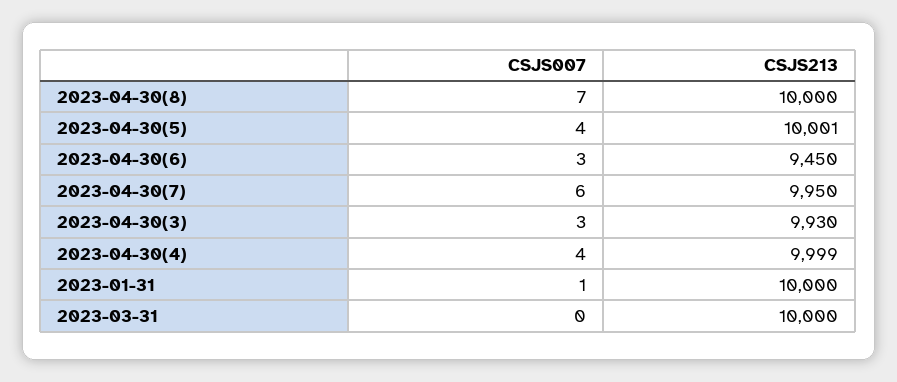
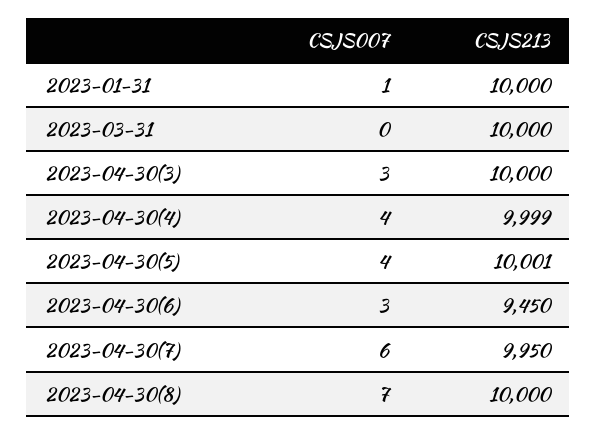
  {
    "CSJS007": {
      "2023-04-30(8)": 7,
      "2023-04-30(5)": 4,
      "2023-04-30(6)": 3,
      "2023-04-30(7)": 6,
      "2023-04-30(3)": 3,
      "2023-04-30(4)": 4,
      "2023-01-31": 1,
      "2023-03-31": 0
    },
    "CSJS213": {
      "2023-04-30(8)": 10000,
      "2023-04-30(5)": 10001,
      "2023-04-30(6)": 9450,
      "2023-04-30(7)": 9950,
-     "2023-04-30(3)": 9930,
+     "2023-04-30(3)": 10000,
      "2023-04-30(4)": 9999,
      "2023-01-31": 10000,
      "2023-03-31": 10000
    }
  }

